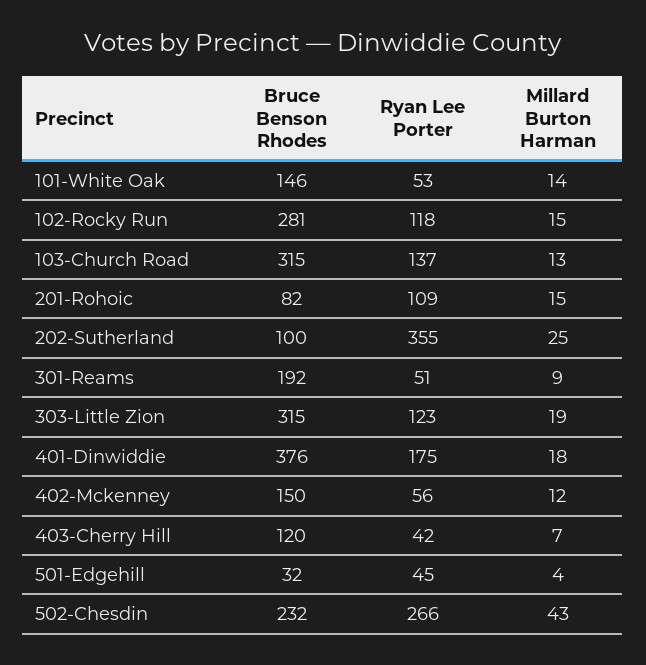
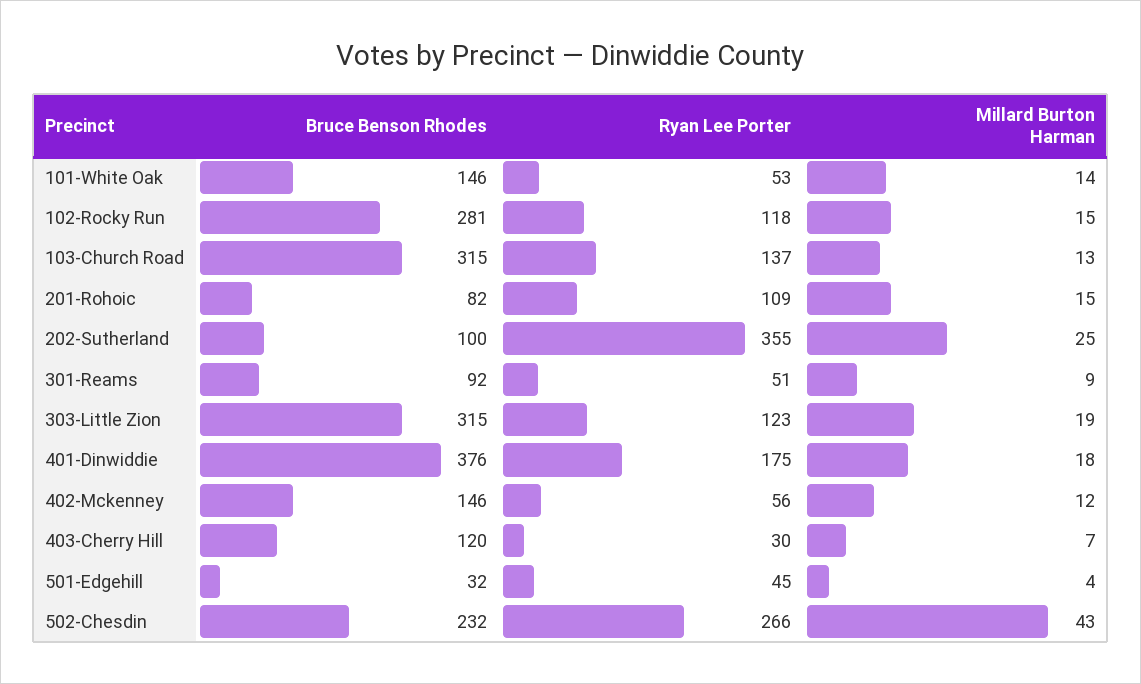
  {
    "Bruce Benson Rhodes": {
      "101-White Oak": 146,
      "102-Rocky Run": 281,
      "103-Church Road": 315,
      "201-Rohoic": 82,
      "202-Sutherland": 100,
-     "301-Reams": 192,
+     "301-Reams": 92,
      "303-Little Zion": 315,
      "401-Dinwiddie": 376,
-     "402-Mckenney": 150,
+     "402-Mckenney": 146,
      "403-Cherry Hill": 120,
      "501-Edgehill": 32,
      "502-Chesdin": 232
    },
    "Ryan Lee Porter": {
      "101-White Oak": 53,
      "102-Rocky Run": 118,
      "103-Church Road": 137,
      "201-Rohoic": 109,
      "202-Sutherland": 355,
      "301-Reams": 51,
      "303-Little Zion": 123,
      "401-Dinwiddie": 175,
      "402-Mckenney": 56,
-     "403-Cherry Hill": 42,
+     "403-Cherry Hill": 30,
      "501-Edgehill": 45,
      "502-Chesdin": 266
    },
    "Millard Burton Harman": {
      "101-White Oak": 14,
      "102-Rocky Run": 15,
      "103-Church Road": 13,
      "201-Rohoic": 15,
      "202-Sutherland": 25,
      "301-Reams": 9,
      "303-Little Zion": 19,
      "401-Dinwiddie": 18,
      "402-Mckenney": 12,
      "403-Cherry Hill": 7,
      "501-Edgehill": 4,
      "502-Chesdin": 43
    }
  }

